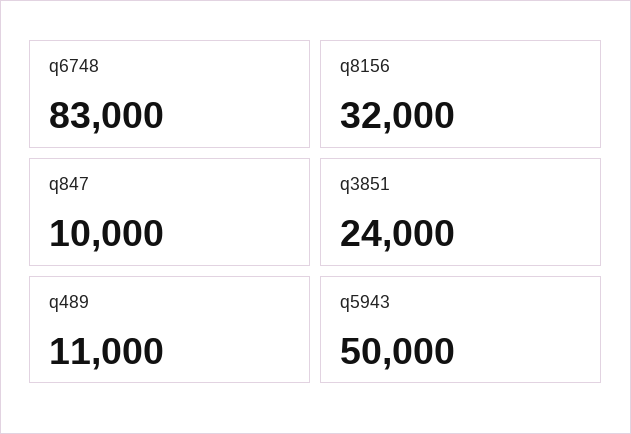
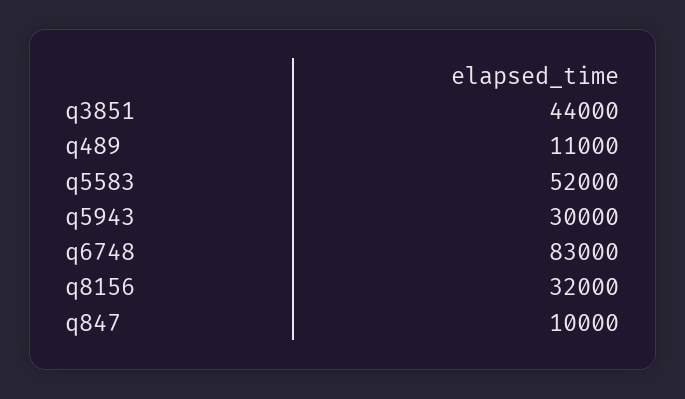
  {
    "q6748": 83000,
    "q8156": 32000,
    "q847": 10000,
-   "q3851": 24000,
+   "q3851": 44000,
    "q489": 11000,
-   "q5943": 50000
+   "q5943": 30000,
+   "q5583": 52000
  }

